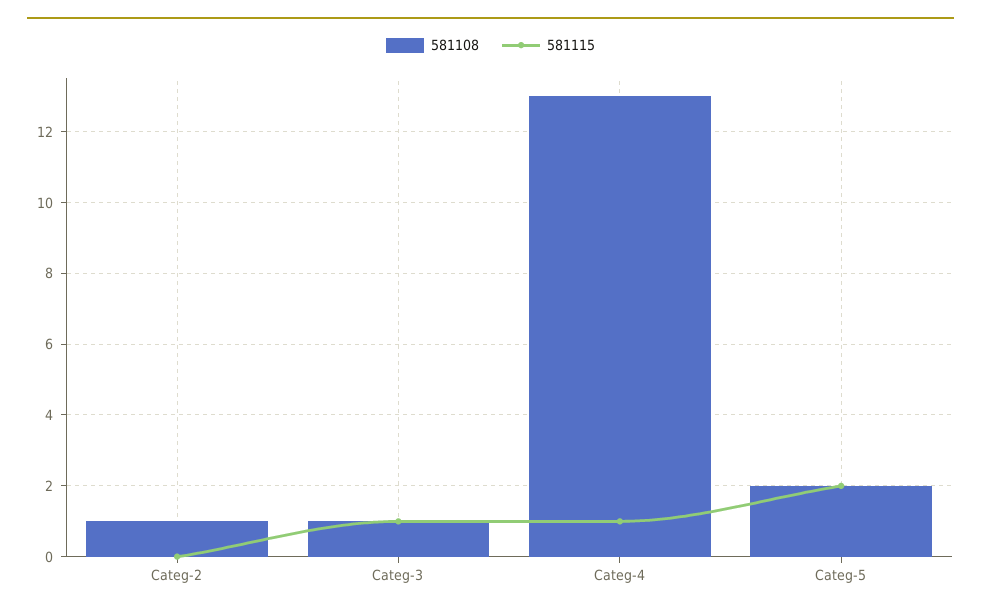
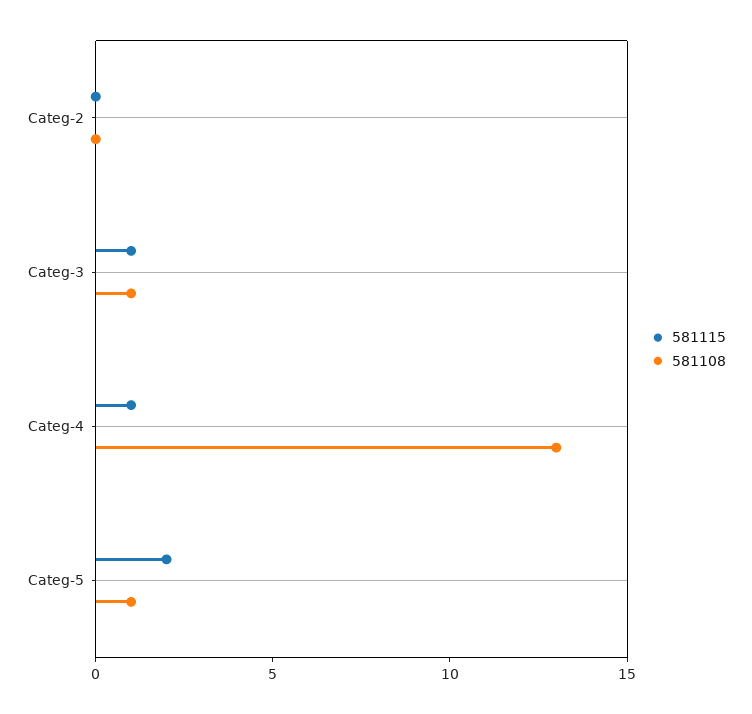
  {
    "581108": {
-     "Categ-2": 1,
+     "Categ-2": 0,
      "Categ-3": 1,
      "Categ-4": 13,
-     "Categ-5": 2
+     "Categ-5": 1
    },
    "581115": {
      "Categ-2": 0,
      "Categ-3": 1,
      "Categ-4": 1,
      "Categ-5": 2
    }
  }

